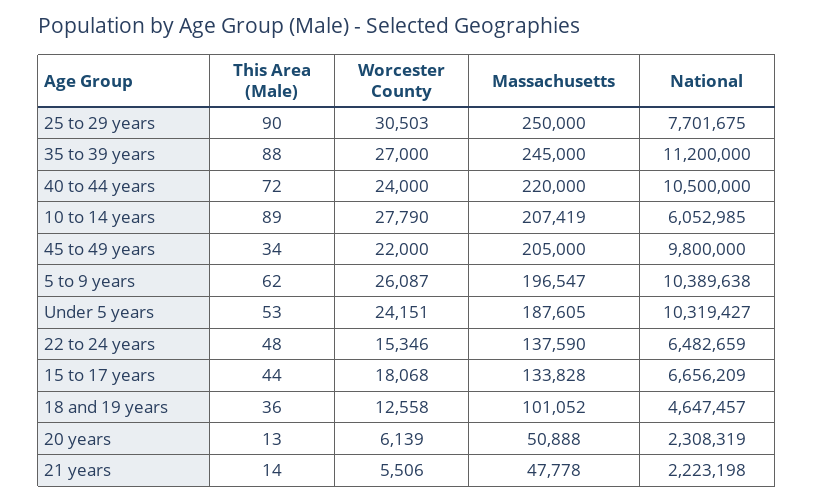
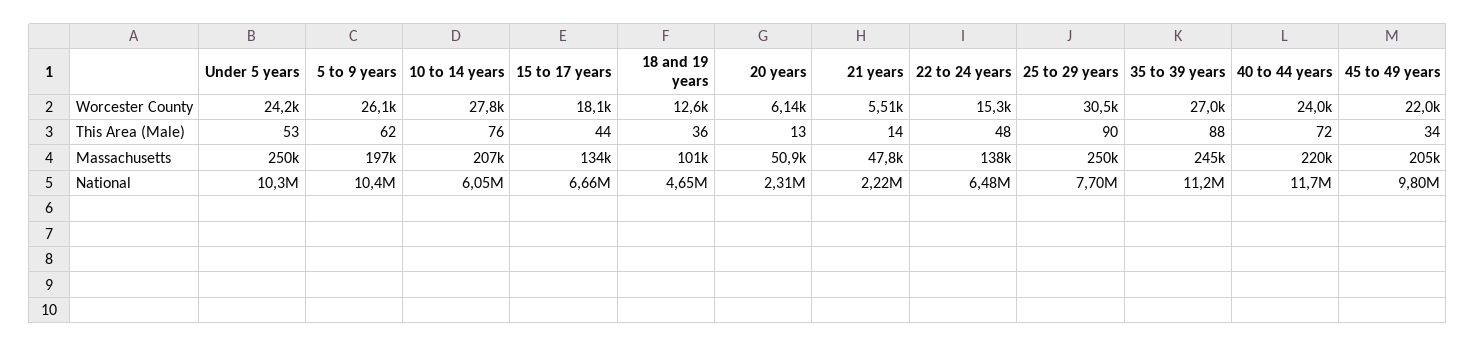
  {
    "This Area (Male)": {
      "25 to 29 years": 90,
      "35 to 39 years": 88,
      "40 to 44 years": 72,
-     "10 to 14 years": 89,
+     "10 to 14 years": 76,
      "45 to 49 years": 34,
      "5 to 9 years": 62,
      "Under 5 years": 53,
      "22 to 24 years": 48,
      "15 to 17 years": 44,
      "18 and 19 years": 36,
      "20 years": 13,
      "21 years": 14
    },
    "Worcester County": {
      "25 to 29 years": 30503,
      "35 to 39 years": 27000,
      "40 to 44 years": 24000,
      "10 to 14 years": 27790,
      "45 to 49 years": 22000,
      "5 to 9 years": 26087,
      "Under 5 years": 24151,
      "22 to 24 years": 15346,
      "15 to 17 years": 18068,
      "18 and 19 years": 12558,
      "20 years": 6139,
      "21 years": 5506
    },
    "Massachusetts": {
      "25 to 29 years": 250000,
      "35 to 39 years": 245000,
      "40 to 44 years": 220000,
      "10 to 14 years": 207419,
      "45 to 49 years": 205000,
      "5 to 9 years": 196547,
-     "Under 5 years": 187605,
+     "Under 5 years": 250000,
      "22 to 24 years": 137590,
      "15 to 17 years": 133828,
      "18 and 19 years": 101052,
      "20 years": 50888,
      "21 years": 47778
    },
    "National": {
      "25 to 29 years": 7701675,
      "35 to 39 years": 11200000,
-     "40 to 44 years": 10500000,
+     "40 to 44 years": 11700000,
      "10 to 14 years": 6052985,
      "45 to 49 years": 9800000,
      "5 to 9 years": 10389638,
      "Under 5 years": 10319427,
      "22 to 24 years": 6482659,
      "15 to 17 years": 6656209,
      "18 and 19 years": 4647457,
      "20 years": 2308319,
      "21 years": 2223198
    }
  }

